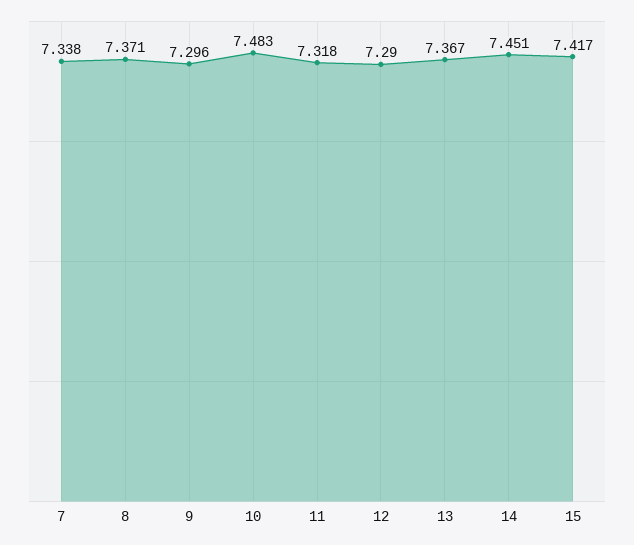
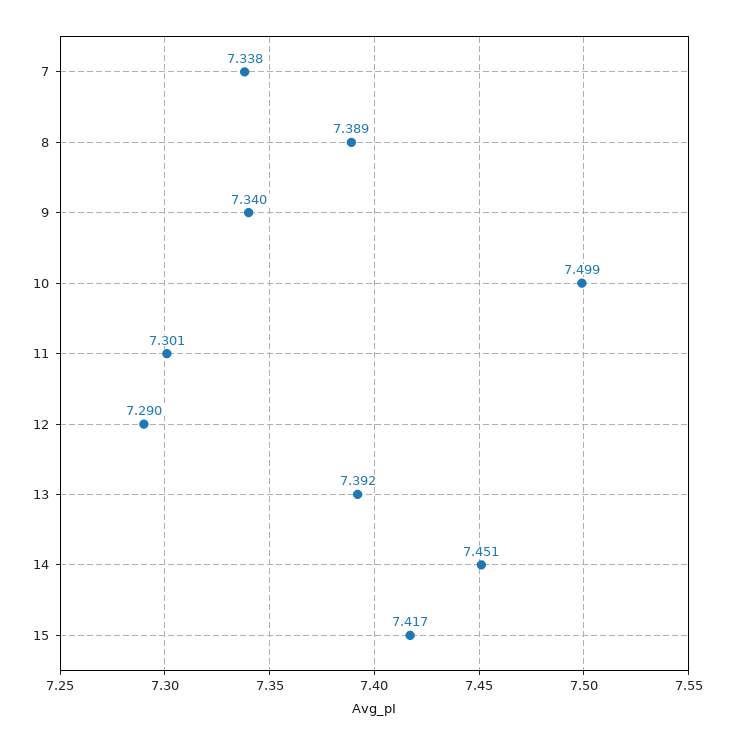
  {
    "7": 7.338,
-   "8": 7.371,
+   "8": 7.389,
-   "9": 7.296,
+   "9": 7.34,
-   "10": 7.483,
+   "10": 7.499,
-   "11": 7.318,
+   "11": 7.301,
    "12": 7.29,
-   "13": 7.367,
+   "13": 7.392,
    "14": 7.451,
    "15": 7.417
  }

